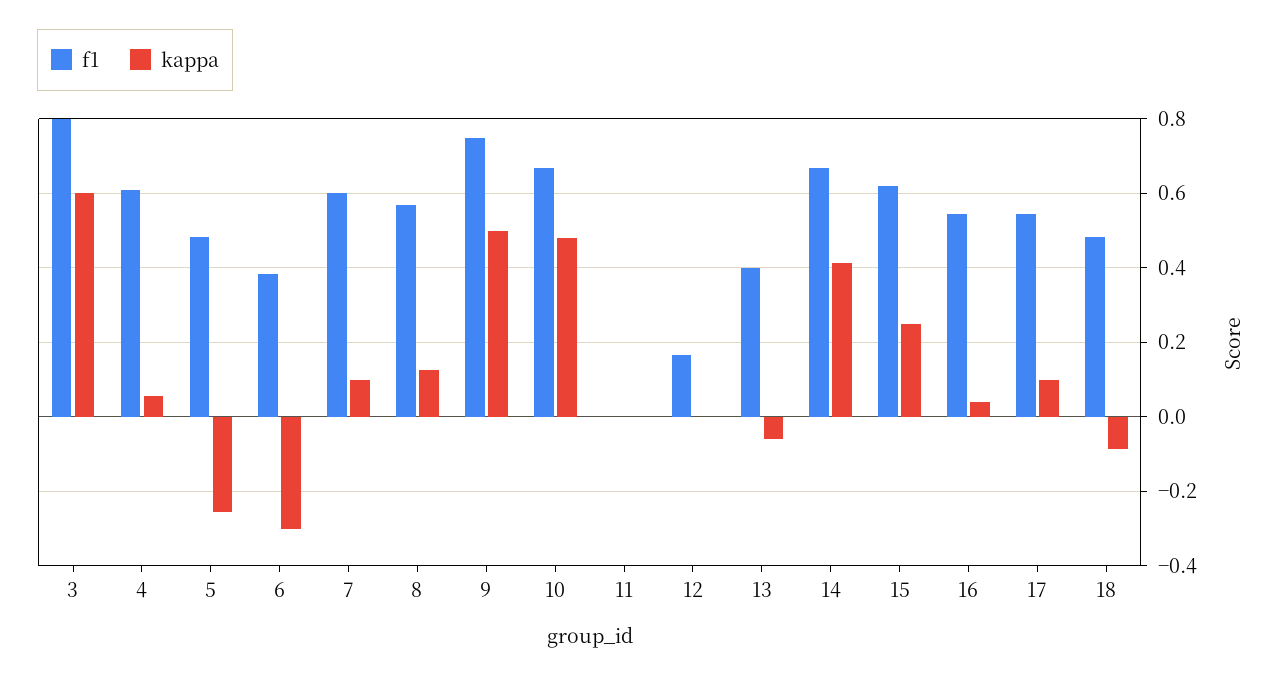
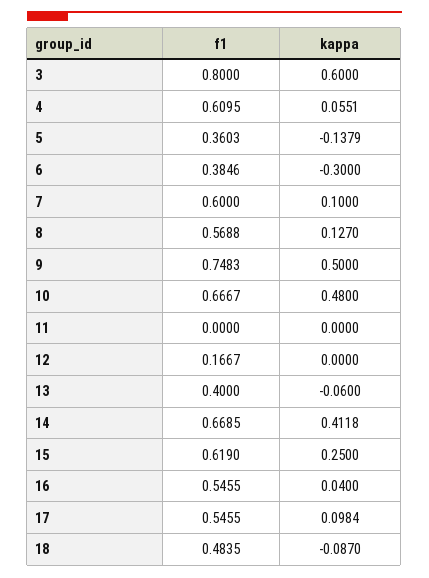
  {
    "f1": {
      "3": 0.8,
      "4": 0.6095,
-     "5": 0.48,
+     "5": 0.3603,
      "6": 0.3846,
      "7": 0.6,
      "8": 0.5688,
      "9": 0.7483,
      "10": 0.6667,
      "11": 0,
      "12": 0.1667,
      "13": 0.4,
      "14": 0.6685,
      "15": 0.619,
      "16": 0.5455,
      "17": 0.5455,
      "18": 0.4835
    },
    "kappa": {
      "3": 0.6,
      "4": 0.0551,
-     "5": -0.26,
+     "5": -0.1379,
      "6": -0.3,
      "7": 0.1,
      "8": 0.127,
      "9": 0.5,
      "10": 0.48,
      "11": 0,
      "12": 0,
      "13": -0.06,
      "14": 0.4118,
      "15": 0.25,
      "16": 0.04,
      "17": 0.0984,
      "18": -0.087
    }
  }

